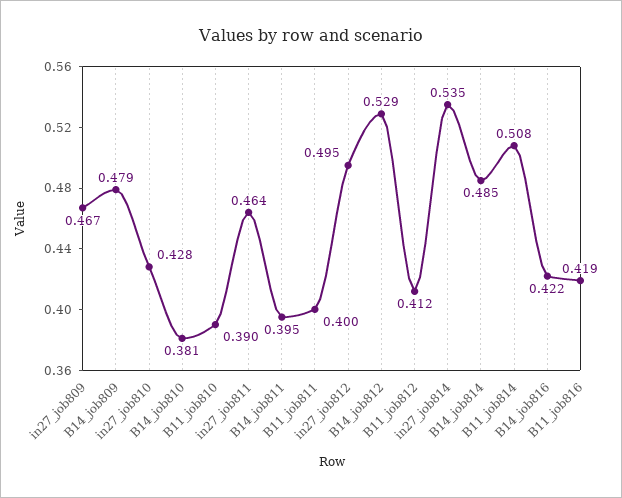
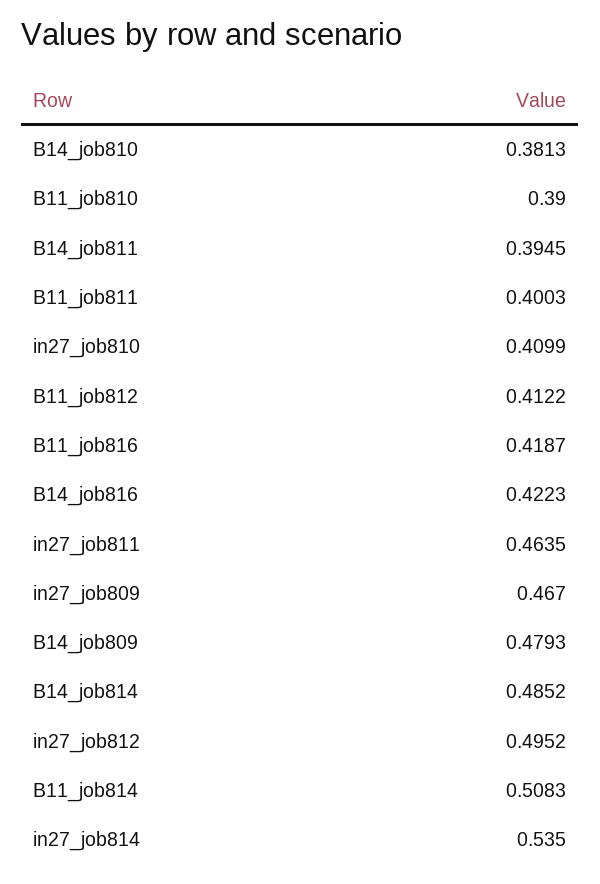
  {
    "in27_job809": 0.467,
    "B14_job809": 0.4793,
-   "in27_job810": 0.428,
+   "in27_job810": 0.4099,
    "B14_job810": 0.3813,
    "B11_job810": 0.39,
    "in27_job811": 0.4635,
    "B14_job811": 0.3945,
    "B11_job811": 0.4003,
    "in27_job812": 0.4952,
-   "B14_job812": 0.529,
    "B11_job812": 0.4122,
    "in27_job814": 0.535,
    "B14_job814": 0.4852,
    "B11_job814": 0.5083,
    "B14_job816": 0.4223,
    "B11_job816": 0.4187
  }

